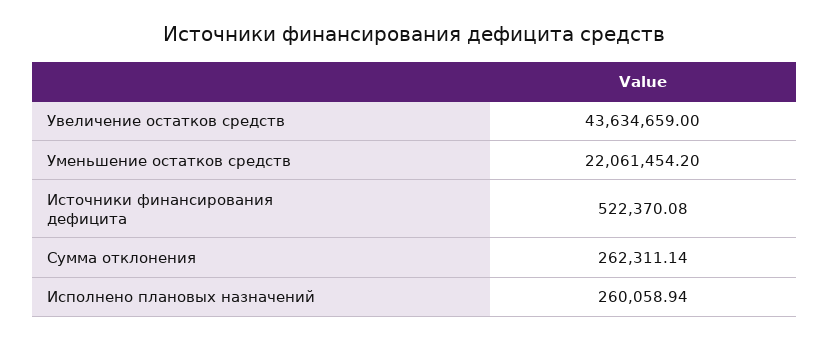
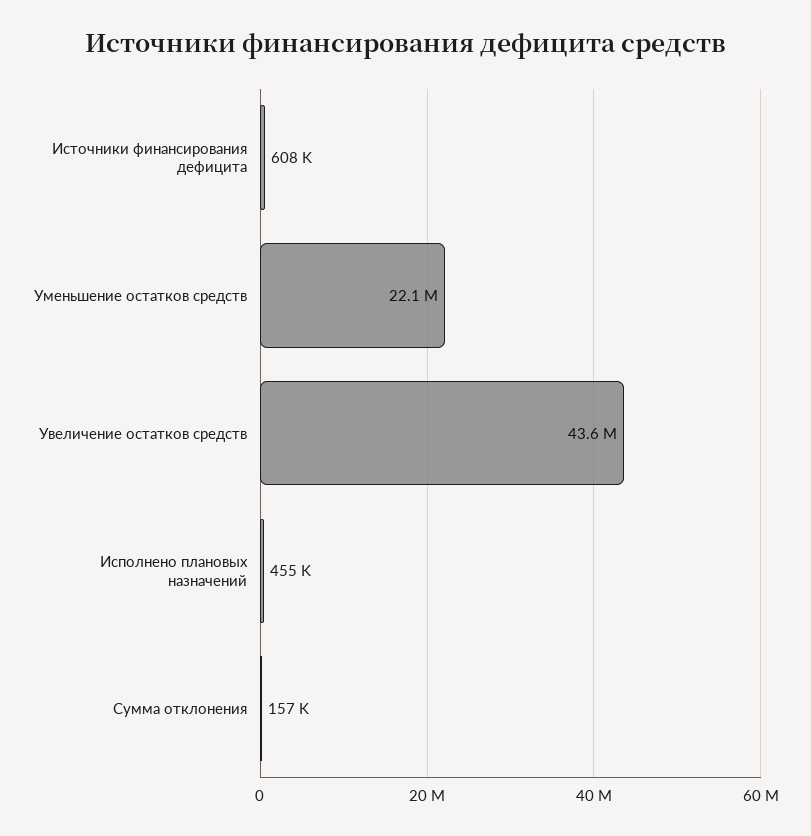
  {
    "Увеличение остатков средств": 43634659,
    "Уменьшение остатков средств": 22061454.2,
-   "Источники финансирования дефицита": 522370.08,
+   "Источники финансирования дефицита": 608000,
-   "Сумма отклонения": 262311.14,
+   "Сумма отклонения": 157000,
-   "Исполнено плановых назначений": 260058.94
+   "Исполнено плановых назначений": 455000
  }

